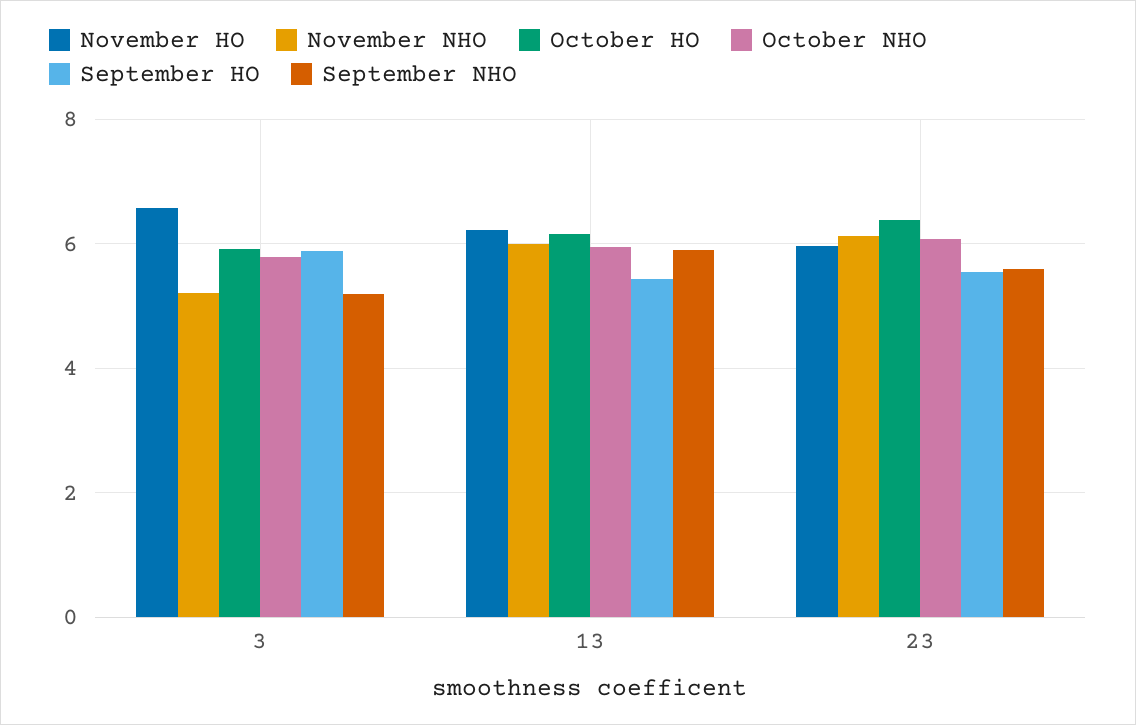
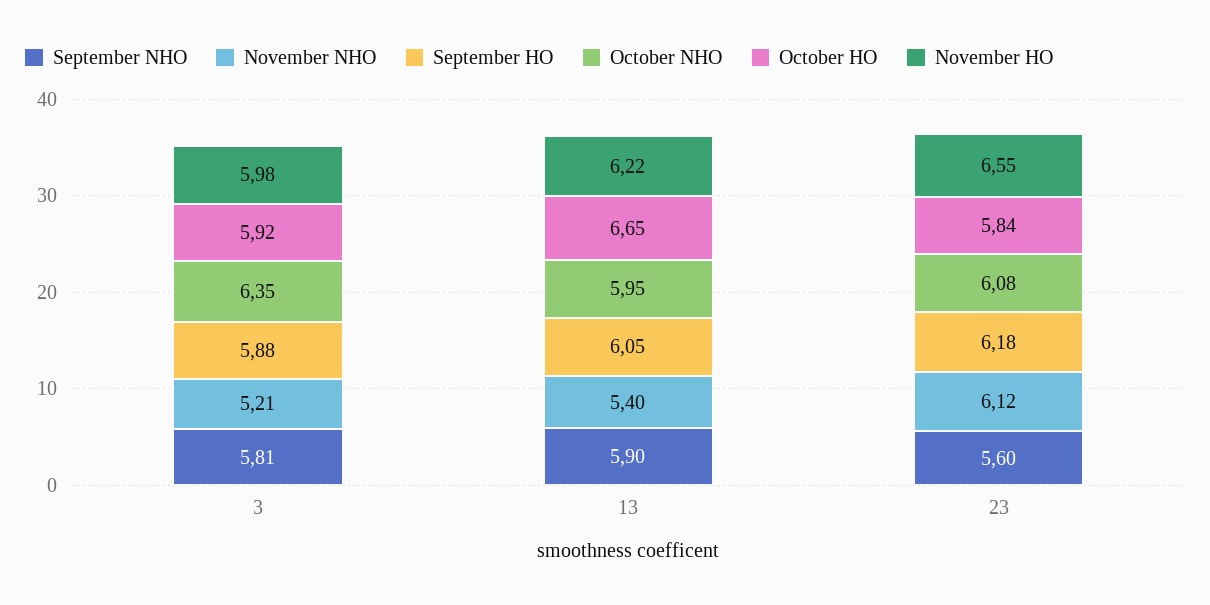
  {
    "November HO": {
-     "3": 6.6,
+     "3": 5.98,
      "13": 6.22,
-     "23": 6
+     "23": 6.55
    },
    "November NHO": {
      "3": 5.21,
-     "13": 6,
+     "13": 5.4,
      "23": 6.12
    },
    "October HO": {
      "3": 5.92,
-     "13": 6.2,
+     "13": 6.65,
-     "23": 6.4
+     "23": 5.84
    },
    "October NHO": {
-     "3": 5.8,
+     "3": 6.35,
      "13": 5.95,
      "23": 6.08
    },
    "September HO": {
      "3": 5.88,
-     "13": 5.4,
+     "13": 6.05,
-     "23": 5.6
+     "23": 6.18
    },
    "September NHO": {
-     "3": 5.2,
+     "3": 5.81,
      "13": 5.9,
      "23": 5.6
    }
  }

